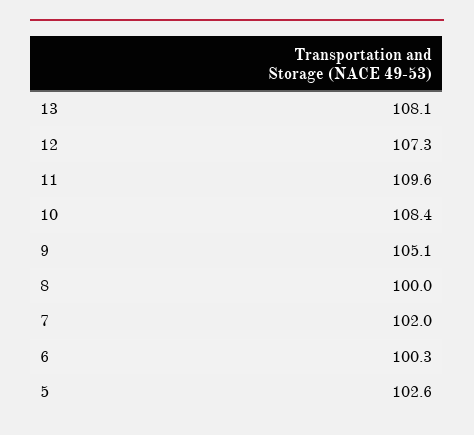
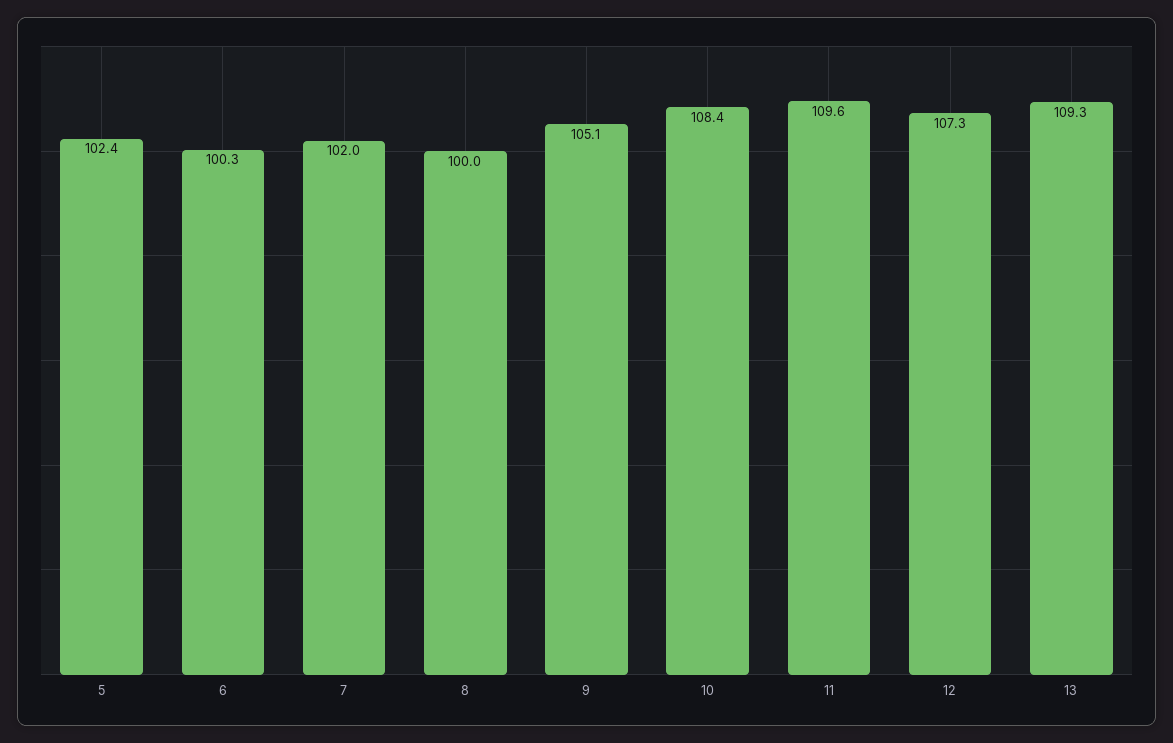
  {
-   "13": 108.1,
+   "13": 109.3,
    "12": 107.3,
    "11": 109.6,
    "10": 108.4,
    "9": 105.1,
    "8": 100,
    "7": 102,
    "6": 100.3,
-   "5": 102.6
+   "5": 102.4
  }

